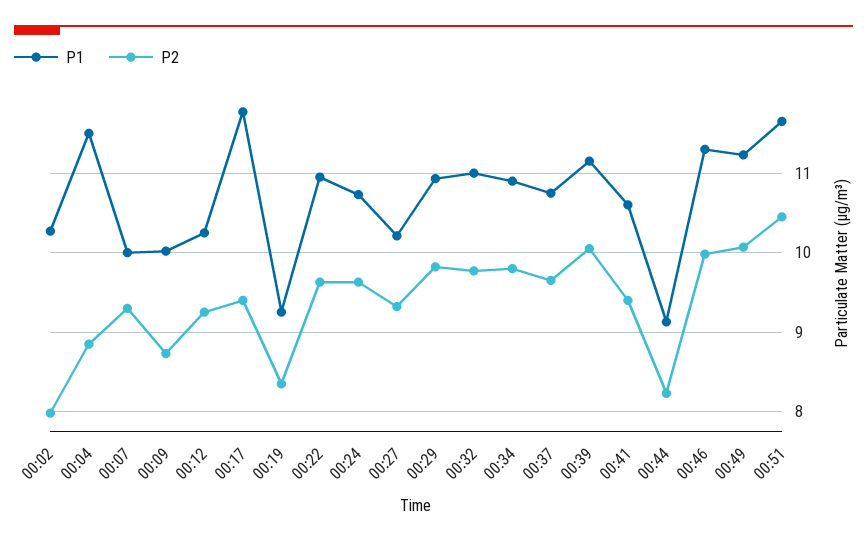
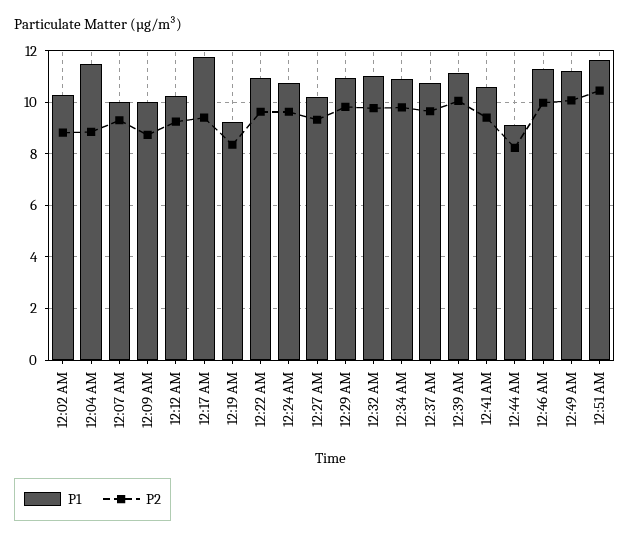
  {
    "P1": {
      "00:02": 10.3,
      "00:04": 11.5,
      "00:07": 10,
      "00:09": 10,
      "00:12": 10.3,
      "00:17": 11.8,
      "00:19": 9.3,
      "00:22": 11,
      "00:24": 10.7,
      "00:27": 10.2,
      "00:29": 10.9,
      "00:32": 11,
      "00:34": 10.9,
      "00:37": 10.8,
      "00:39": 11.2,
      "00:41": 10.6,
      "00:44": 9.1,
      "00:46": 11.3,
      "00:49": 11.2,
      "00:51": 11.7
    },
    "P2": {
-     "00:02": 8,
+     "00:02": 8.75,
      "00:04": 8.9,
      "00:07": 9.3,
      "00:09": 8.7,
      "00:12": 9.3,
      "00:17": 9.4,
      "00:19": 8.4,
      "00:22": 9.6,
      "00:24": 9.6,
      "00:27": 9.3,
      "00:29": 9.8,
      "00:32": 9.8,
      "00:34": 9.8,
      "00:37": 9.7,
      "00:39": 10.1,
      "00:41": 9.4,
      "00:44": 8.2,
      "00:46": 10,
      "00:49": 10.1,
      "00:51": 10.5
    }
  }

